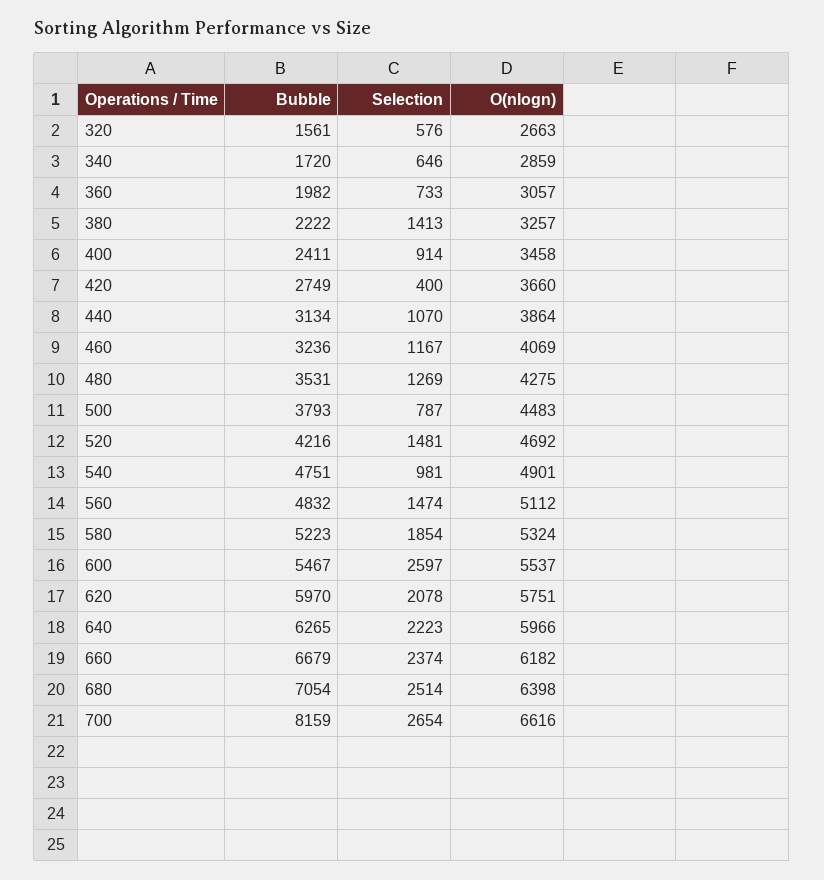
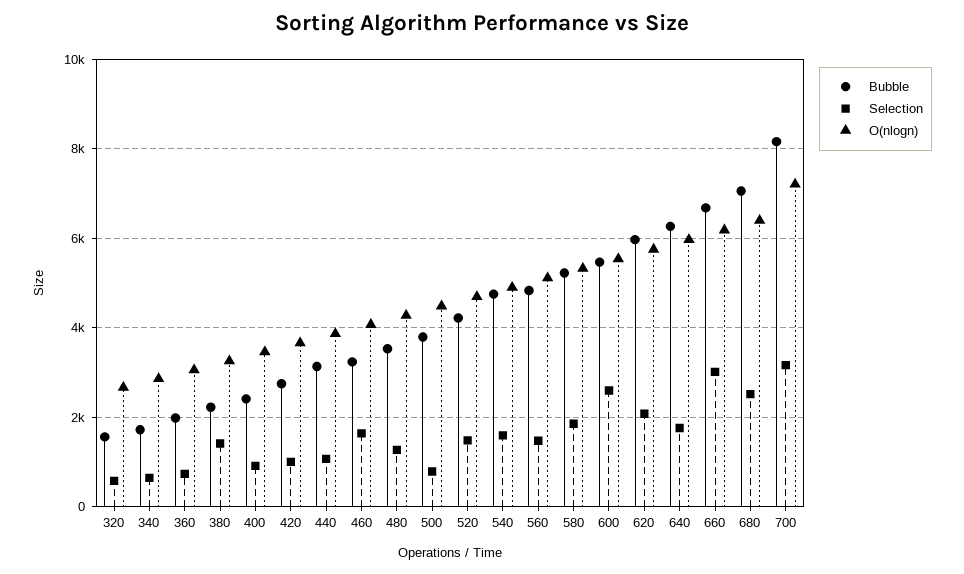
  {
    "Bubble": {
      "320": 1561,
      "340": 1720,
      "360": 1982,
      "380": 2222,
      "400": 2411,
      "420": 2749,
      "440": 3134,
      "460": 3236,
      "480": 3531,
      "500": 3793,
      "520": 4216,
      "540": 4751,
      "560": 4832,
      "580": 5223,
      "600": 5467,
      "620": 5970,
      "640": 6265,
      "660": 6679,
      "680": 7054,
      "700": 8159
    },
    "Selection": {
      "320": 576,
      "340": 646,
      "360": 733,
      "380": 1413,
      "400": 914,
-     "420": 400,
+     "420": 1000,
      "440": 1070,
-     "460": 1167,
+     "460": 1600,
      "480": 1269,
      "500": 787,
      "520": 1481,
-     "540": 981,
+     "540": 1600,
      "560": 1474,
      "580": 1854,
      "600": 2597,
      "620": 2078,
-     "640": 2223,
+     "640": 1800,
-     "660": 2374,
+     "660": 3000,
      "680": 2514,
-     "700": 2654
+     "700": 3200
    },
    "O(nlogn)": {
      "320": 2663,
      "340": 2859,
      "360": 3057,
      "380": 3257,
      "400": 3458,
      "420": 3660,
      "440": 3864,
      "460": 4069,
      "480": 4275,
      "500": 4483,
      "520": 4692,
      "540": 4901,
      "560": 5112,
      "580": 5324,
      "600": 5537,
      "620": 5751,
      "640": 5966,
      "660": 6182,
      "680": 6398,
-     "700": 6616
+     "700": 7200
    }
  }

